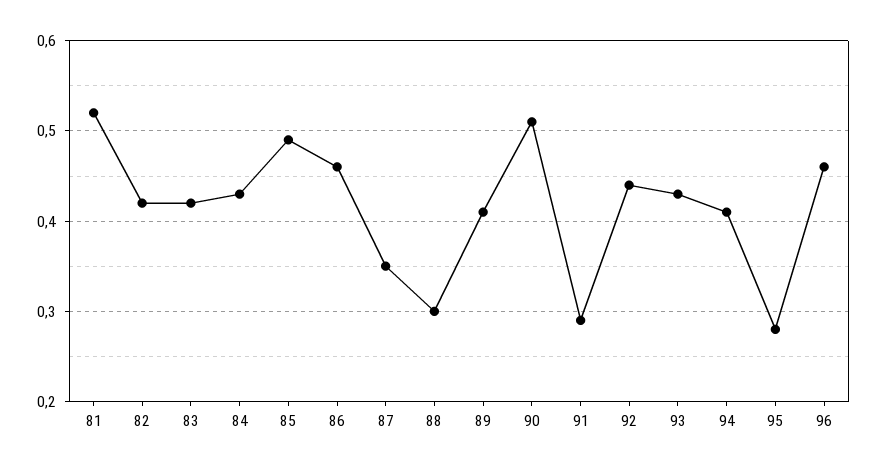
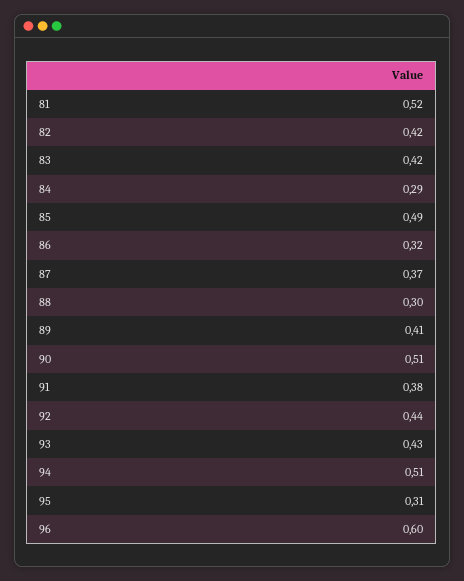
  {
    "81": 0.52,
    "82": 0.42,
    "83": 0.42,
-   "84": 0.43,
+   "84": 0.29,
    "85": 0.49,
-   "86": 0.46,
+   "86": 0.32,
-   "87": 0.35,
+   "87": 0.37,
    "88": 0.3,
    "89": 0.41,
    "90": 0.51,
-   "91": 0.29,
+   "91": 0.38,
    "92": 0.44,
    "93": 0.43,
-   "94": 0.41,
+   "94": 0.51,
-   "95": 0.28,
+   "95": 0.31,
-   "96": 0.46
+   "96": 0.6
  }

